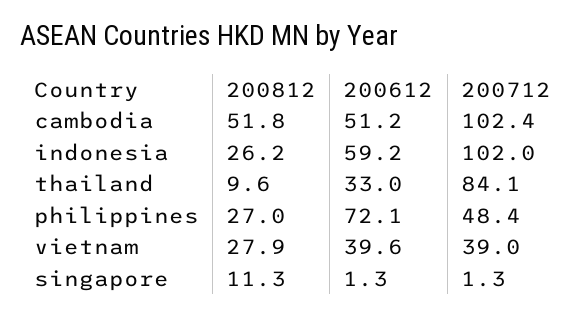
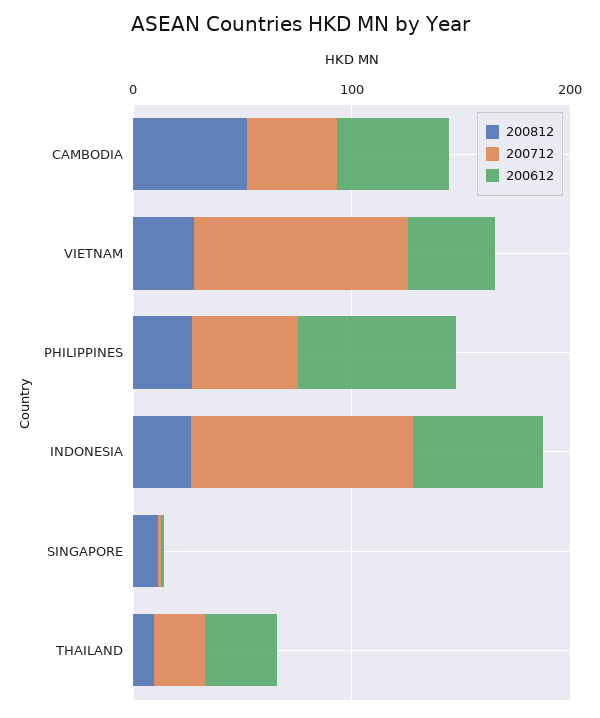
  {
    "200812": {
      "cambodia": 51.8,
      "indonesia": 26.2,
      "thailand": 9.6,
      "philippines": 27,
      "vietnam": 27.9,
      "singapore": 11.3
    },
    "200612": {
      "cambodia": 51.2,
      "indonesia": 59.2,
      "thailand": 33,
      "philippines": 72.1,
      "vietnam": 39.6,
      "singapore": 1.3
    },
    "200712": {
-     "cambodia": 102.4,
+     "cambodia": 40,
      "indonesia": 102,
-     "thailand": 84.1,
+     "thailand": 20,
      "philippines": 48.4,
-     "vietnam": 39,
+     "vietnam": 100,
      "singapore": 1.3
    }
  }

